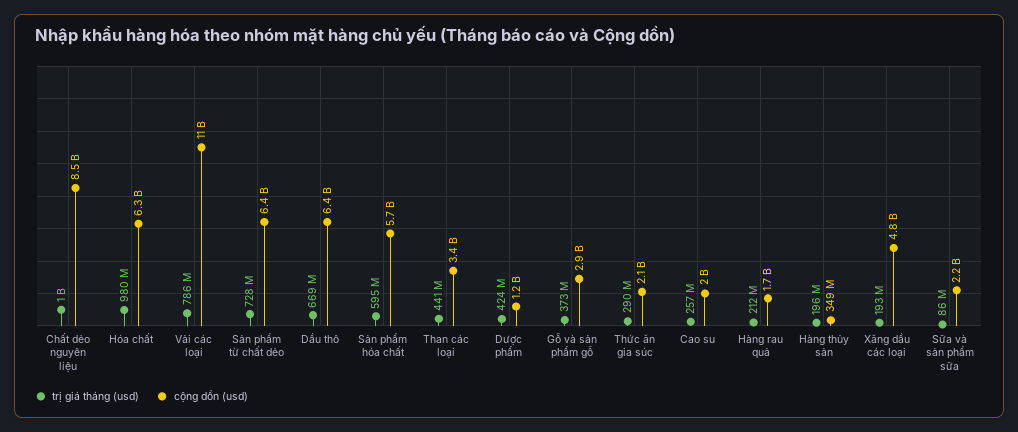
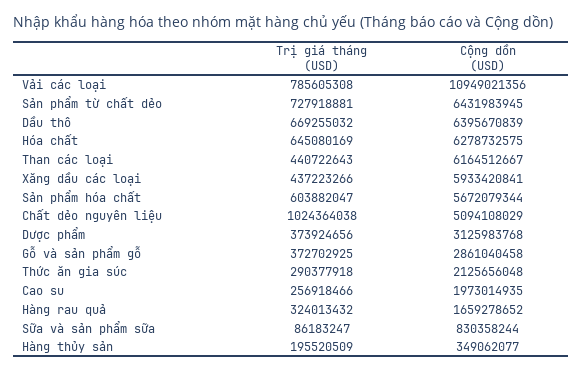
  {
    "trị giá tháng (usd)": {
      "Chất dẻo nguyên liệu": 1024364038,
-     "Hóa chất": 980000000,
+     "Hóa chất": 645080169,
      "Vải các loại": 785605308,
      "Sản phẩm từ chất dẻo": 727918881,
      "Dầu thô": 669255032,
-     "Sản phẩm hóa chất": 595000000,
+     "Sản phẩm hóa chất": 603882047,
      "Than các loại": 440722643,
-     "Dược phẩm": 424000000,
+     "Dược phẩm": 373924656,
      "Gỗ và sản phẩm gỗ": 372702925,
      "Thức ăn gia súc": 290377918,
      "Cao su": 256918466,
-     "Hàng rau quả": 212000000,
+     "Hàng rau quả": 324013432,
      "Hàng thủy sản": 195520509,
-     "Xăng dầu các loại": 193000000,
+     "Xăng dầu các loại": 437223266,
      "Sữa và sản phẩm sữa": 86183247
    },
    "cộng dồn (usd)": {
-     "Chất dẻo nguyên liệu": 8500000000,
+     "Chất dẻo nguyên liệu": 5094108029,
      "Hóa chất": 6278732575,
      "Vải các loại": 10949021356,
      "Sản phẩm từ chất dẻo": 6431983945,
      "Dầu thô": 6395670839,
      "Sản phẩm hóa chất": 5672079344,
-     "Than các loại": 3400000000,
+     "Than các loại": 6164512667,
-     "Dược phẩm": 1200000000,
+     "Dược phẩm": 3125983768,
      "Gỗ và sản phẩm gỗ": 2861040458,
      "Thức ăn gia súc": 2125656048,
      "Cao su": 1973014935,
      "Hàng rau quả": 1659278652,
      "Hàng thủy sản": 349062077,
-     "Xăng dầu các loại": 4800000000,
+     "Xăng dầu các loại": 5933420841,
-     "Sữa và sản phẩm sữa": 2200000000
+     "Sữa và sản phẩm sữa": 830358244
    }
  }

